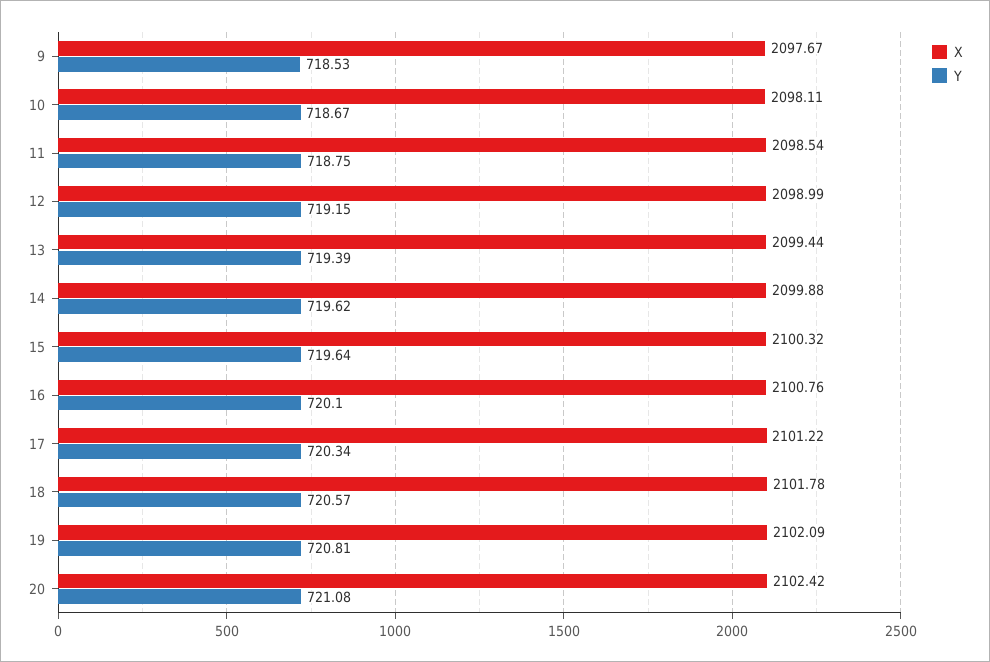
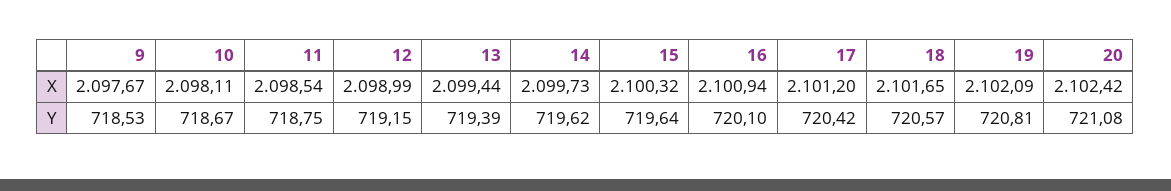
  {
    "X": {
      "9": 2097.67,
      "10": 2098.11,
      "11": 2098.54,
      "12": 2098.99,
      "13": 2099.44,
-     "14": 2099.88,
+     "14": 2099.73,
      "15": 2100.32,
-     "16": 2100.76,
+     "16": 2100.94,
-     "17": 2101.22,
+     "17": 2101.2,
-     "18": 2101.78,
+     "18": 2101.65,
      "19": 2102.09,
      "20": 2102.42
    },
    "Y": {
      "9": 718.53,
      "10": 718.67,
      "11": 718.75,
      "12": 719.15,
      "13": 719.39,
      "14": 719.62,
      "15": 719.64,
      "16": 720.1,
-     "17": 720.34,
+     "17": 720.42,
      "18": 720.57,
      "19": 720.81,
      "20": 721.08
    }
  }

